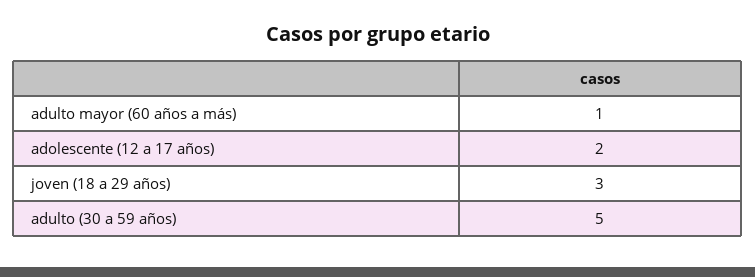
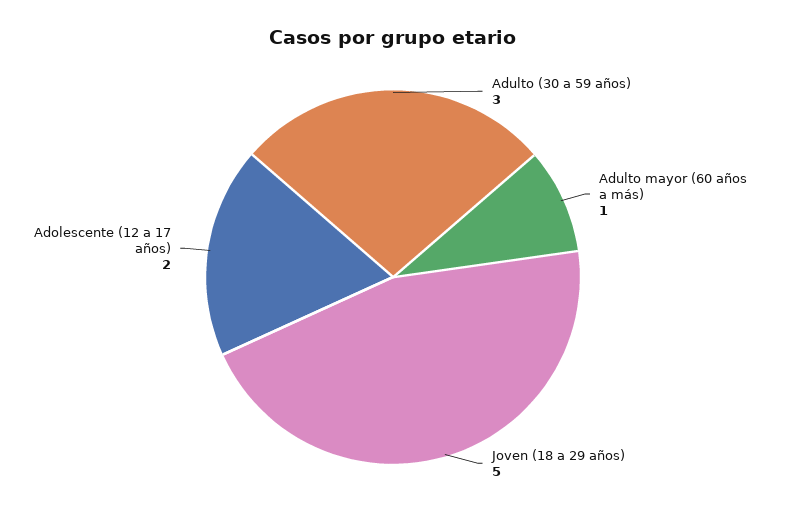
  {
    "adulto mayor (60 años a más)": 1,
    "adolescente (12 a 17 años)": 2,
-   "joven (18 a 29 años)": 3,
+   "joven (18 a 29 años)": 5,
-   "adulto (30 a 59 años)": 5
+   "adulto (30 a 59 años)": 3
  }

